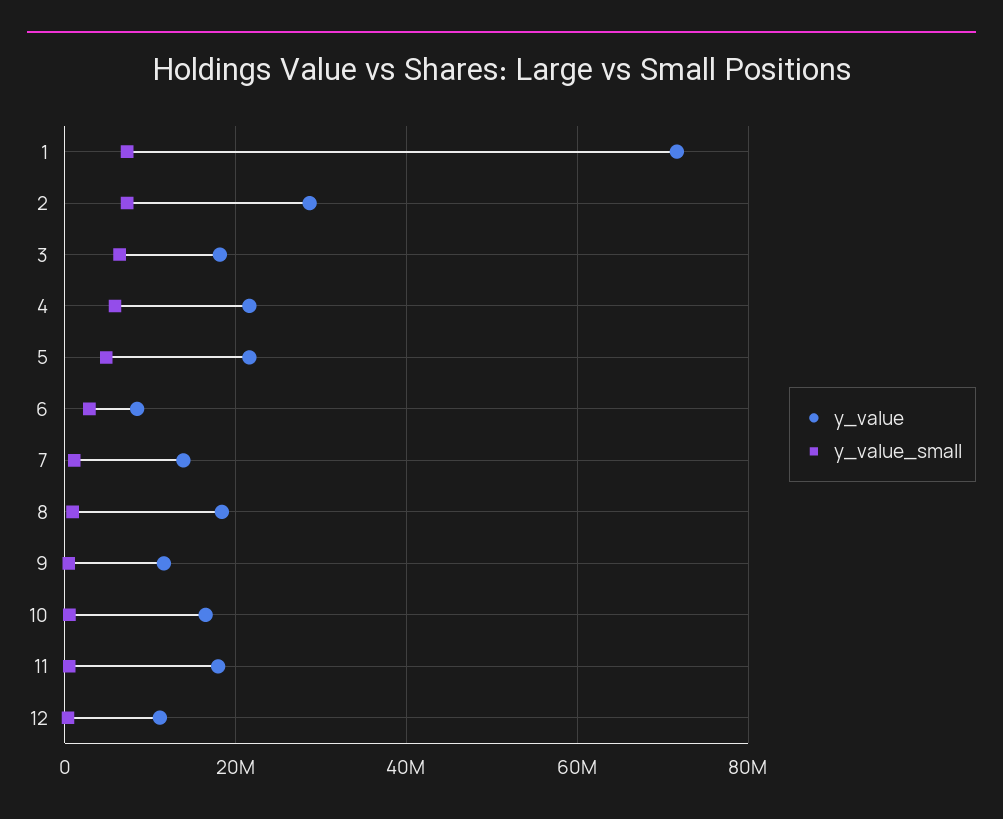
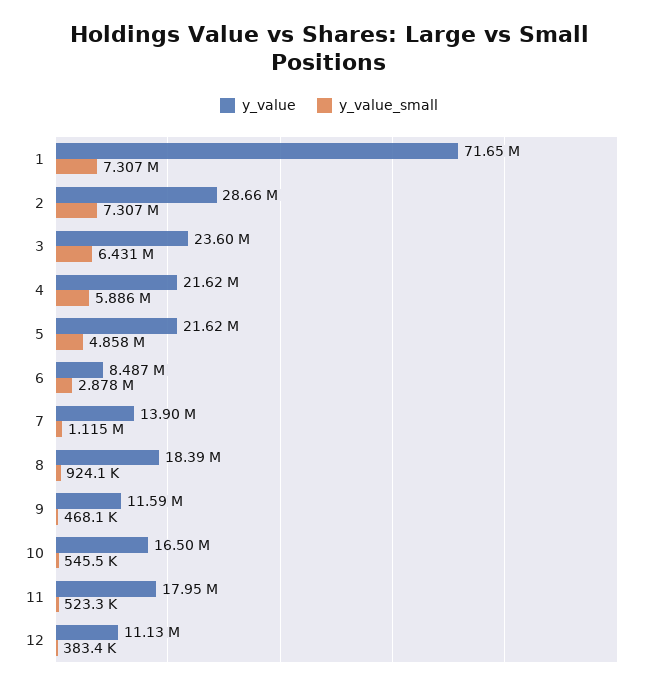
  {
    "y_value": {
      "1": 71650000,
      "2": 28660000,
-     "3": 18000000,
+     "3": 23600000,
      "4": 21620000,
      "5": 21620000,
      "6": 8487000,
      "7": 13900000,
      "8": 18390000,
      "9": 11590000,
      "10": 16500000,
      "11": 17950000,
      "12": 11130000
    },
    "y_value_small": {
      "1": 7307000,
      "2": 7307000,
      "3": 6431000,
      "4": 5886000,
      "5": 4858000,
      "6": 2878000,
      "7": 1115000,
      "8": 924100,
      "9": 468100,
      "10": 545500,
      "11": 523300,
      "12": 383400
    }
  }

